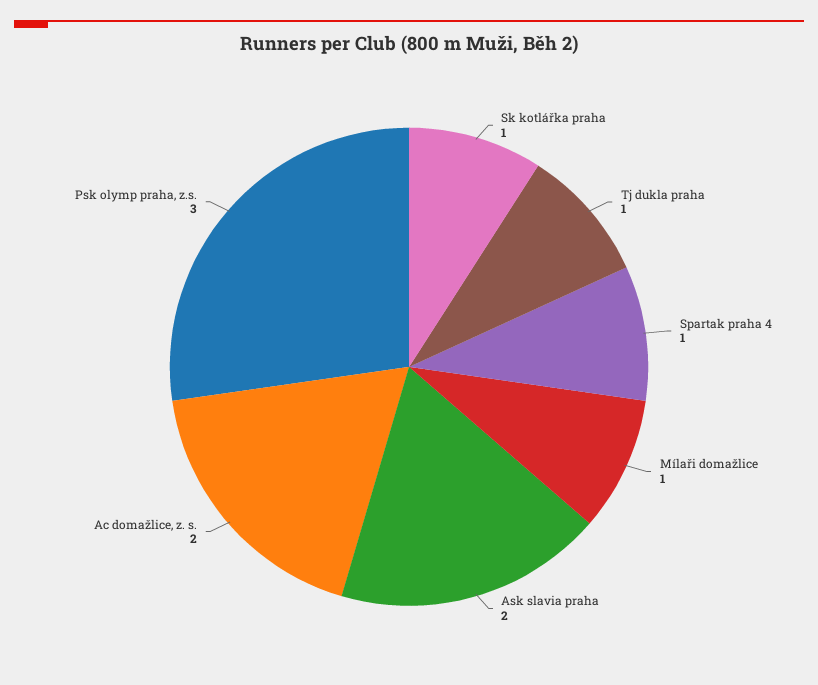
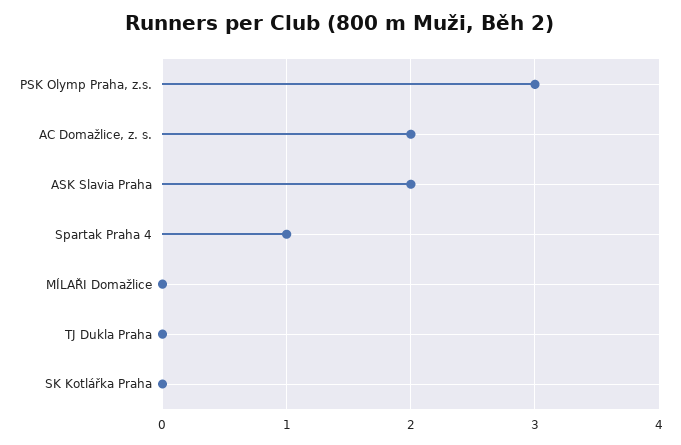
  {
-   "Sk kotlářka praha": 1,
+   "Sk kotlářka praha": 0,
-   "Tj dukla praha": 1,
+   "Tj dukla praha": 0,
    "Spartak praha 4": 1,
-   "Mílaři domažlice": 1,
+   "Mílaři domažlice": 0,
    "Ask slavia praha": 2,
    "Ac domažlice, z. s.": 2,
    "Psk olymp praha, z.s.": 3
  }

